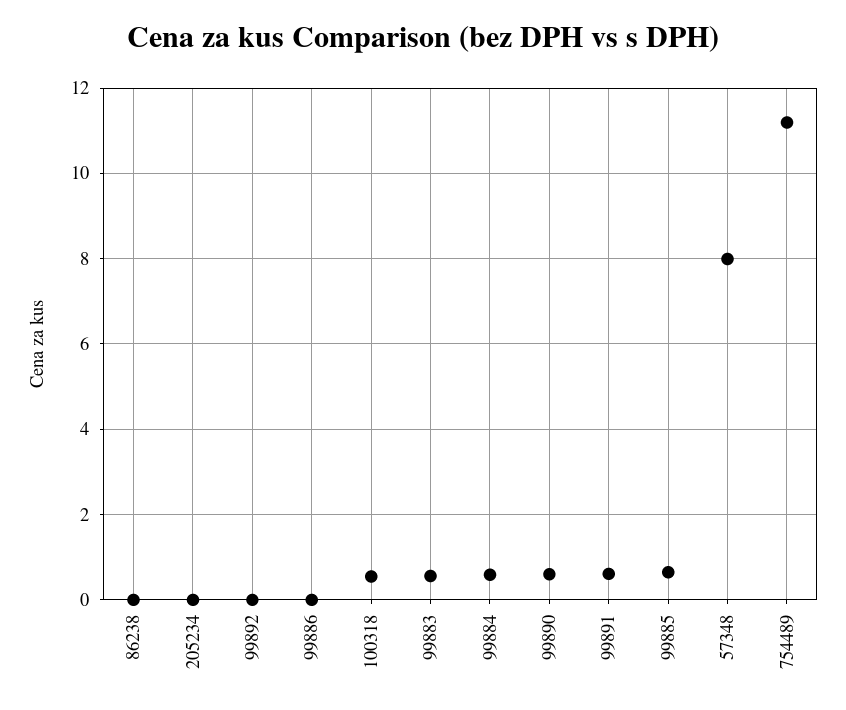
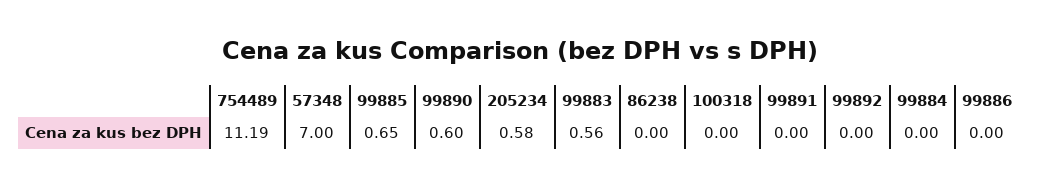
  {
    "86238": 0,
-   "205234": 0,
+   "205234": 0.58,
    "99892": 0,
    "99886": 0,
-   "100318": 0.6,
+   "100318": 0,
    "99883": 0.56,
-   "99884": 0.6,
+   "99884": 0,
    "99890": 0.6,
-   "99891": 0.6,
+   "99891": 0,
    "99885": 0.65,
-   "57348": 8,
+   "57348": 7,
    "754489": 11.19
  }

